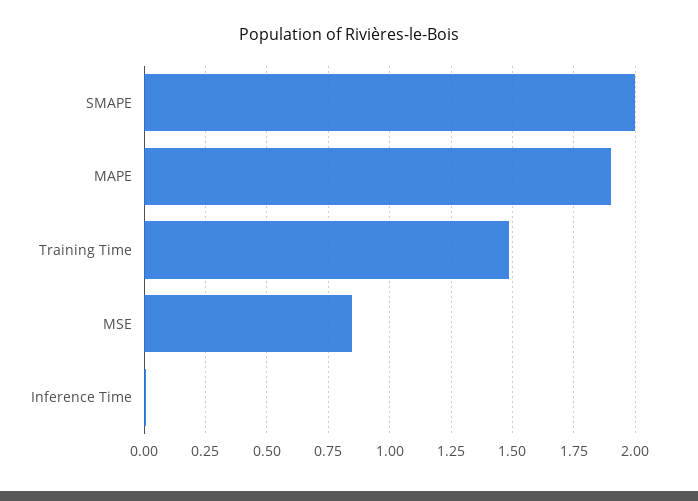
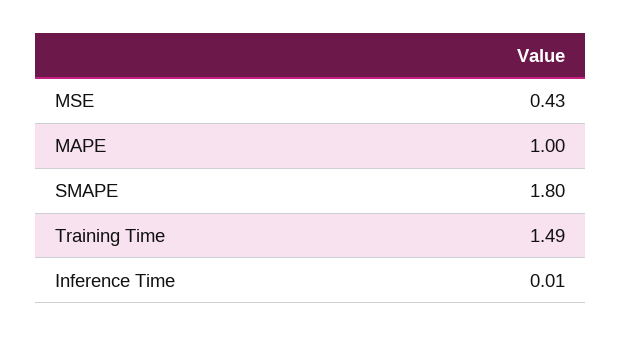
  {
-   "SMAPE": 2,
+   "SMAPE": 1.8,
-   "MAPE": 1.9,
+   "MAPE": 1,
    "Training Time": 1.49,
-   "MSE": 0.85,
+   "MSE": 0.43,
    "Inference Time": 0.01
  }

